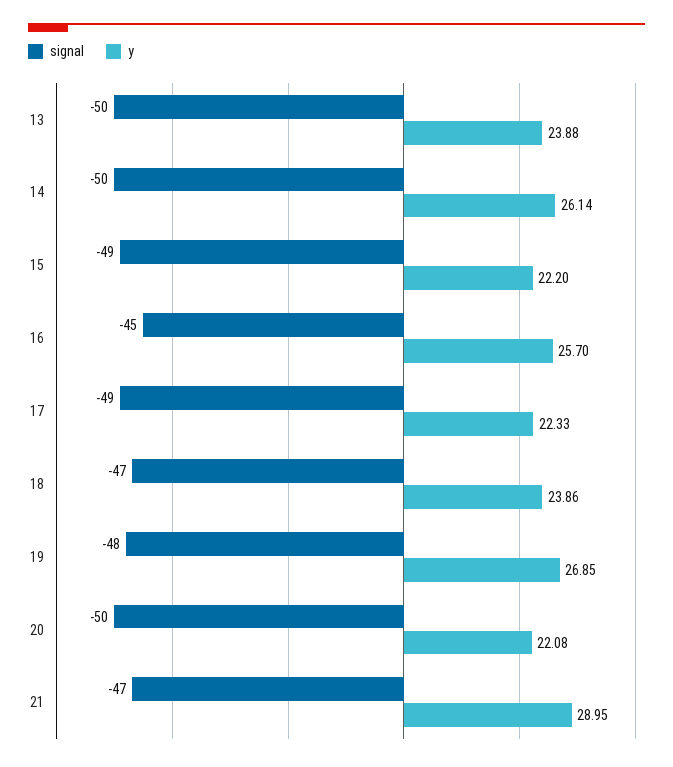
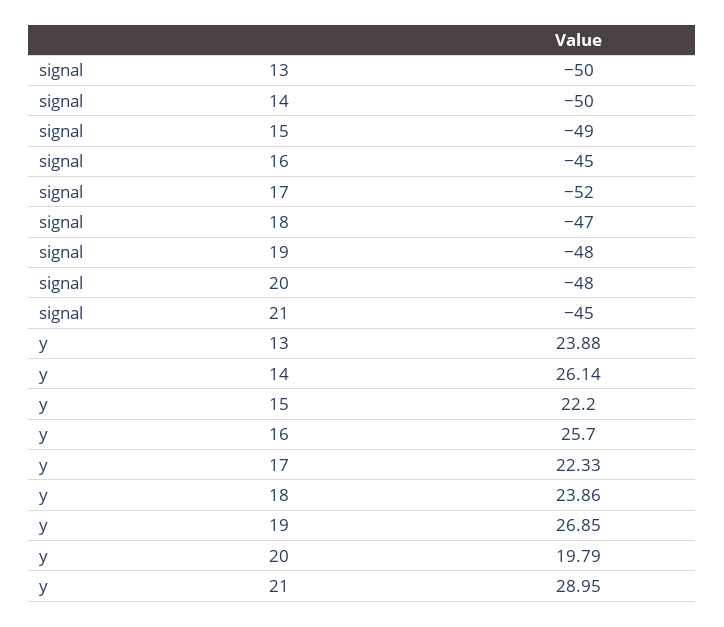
  {
    "signal": {
      "13": -50,
      "14": -50,
      "15": -49,
      "16": -45,
-     "17": -49,
+     "17": -52,
      "18": -47,
      "19": -48,
-     "20": -50,
+     "20": -48,
-     "21": -47
+     "21": -45
    },
    "y": {
      "13": 23.88,
      "14": 26.14,
      "15": 22.2,
      "16": 25.7,
      "17": 22.33,
      "18": 23.86,
      "19": 26.85,
-     "20": 22.08,
+     "20": 19.79,
      "21": 28.95
    }
  }

